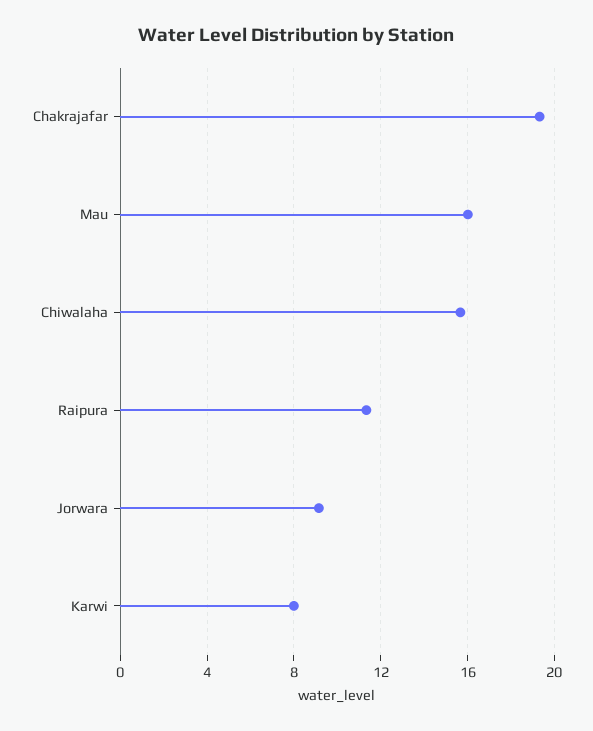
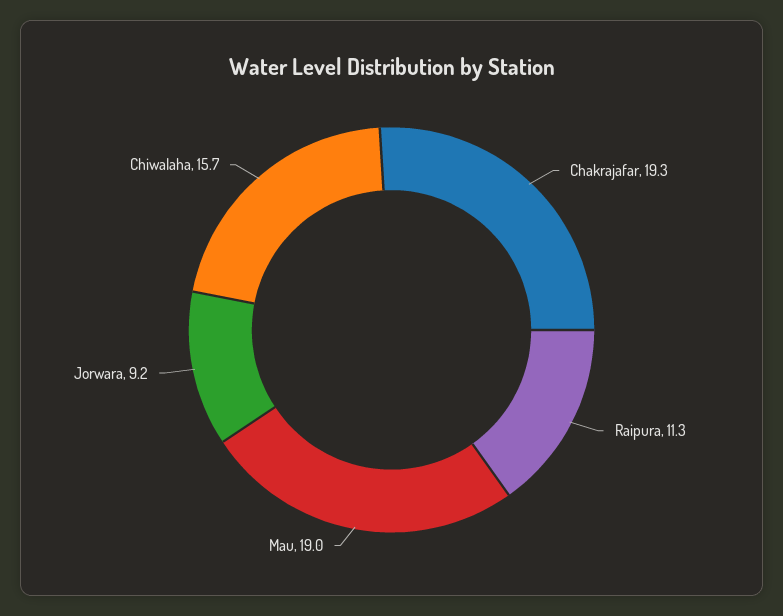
  {
    "Chakrajafar": 19.3,
-   "Mau": 16,
+   "Mau": 19,
    "Chiwalaha": 15.7,
    "Raipura": 11.3,
-   "Jorwara": 9.2,
+   "Jorwara": 9.2
-   "Karwi": 8
  }

